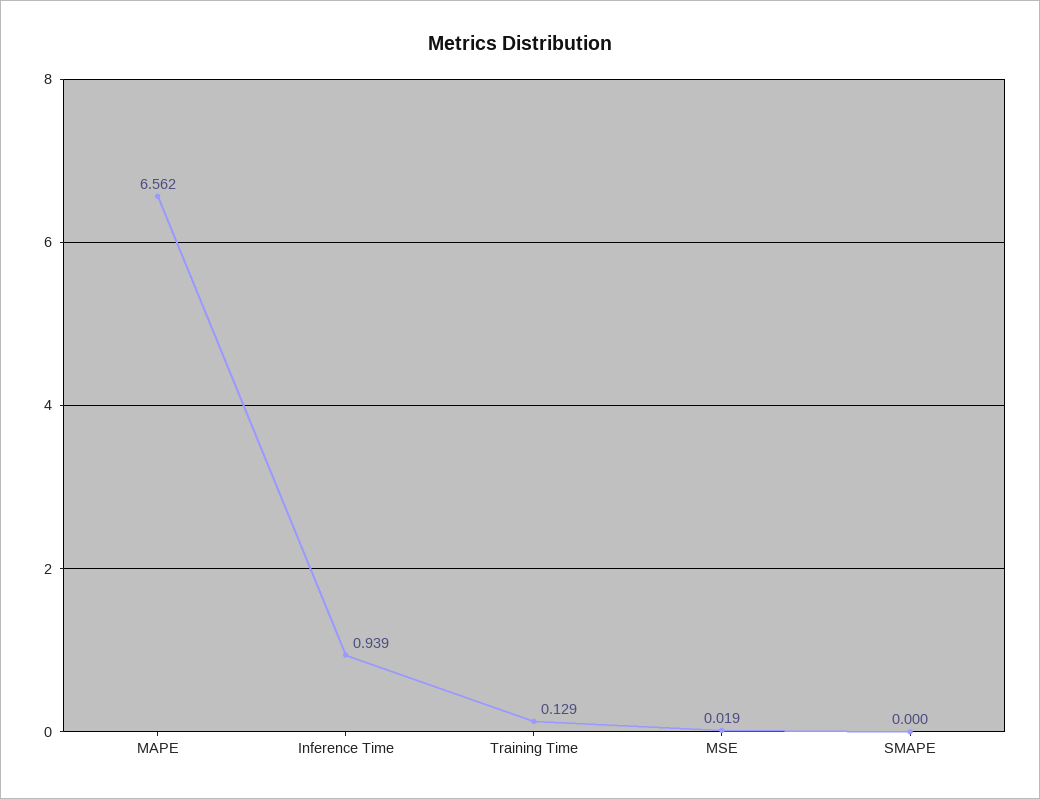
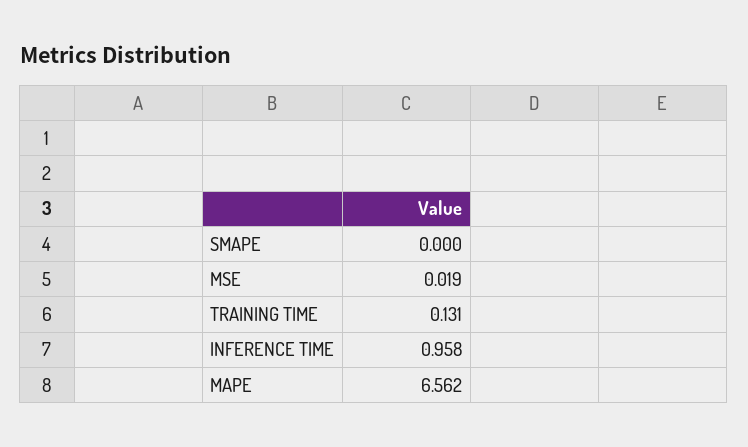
  {
    "MAPE": 6.562,
-   "Inference Time": 0.939,
+   "Inference Time": 0.958,
-   "Training Time": 0.129,
+   "Training Time": 0.131,
    "MSE": 0.019,
    "SMAPE": 0
  }

